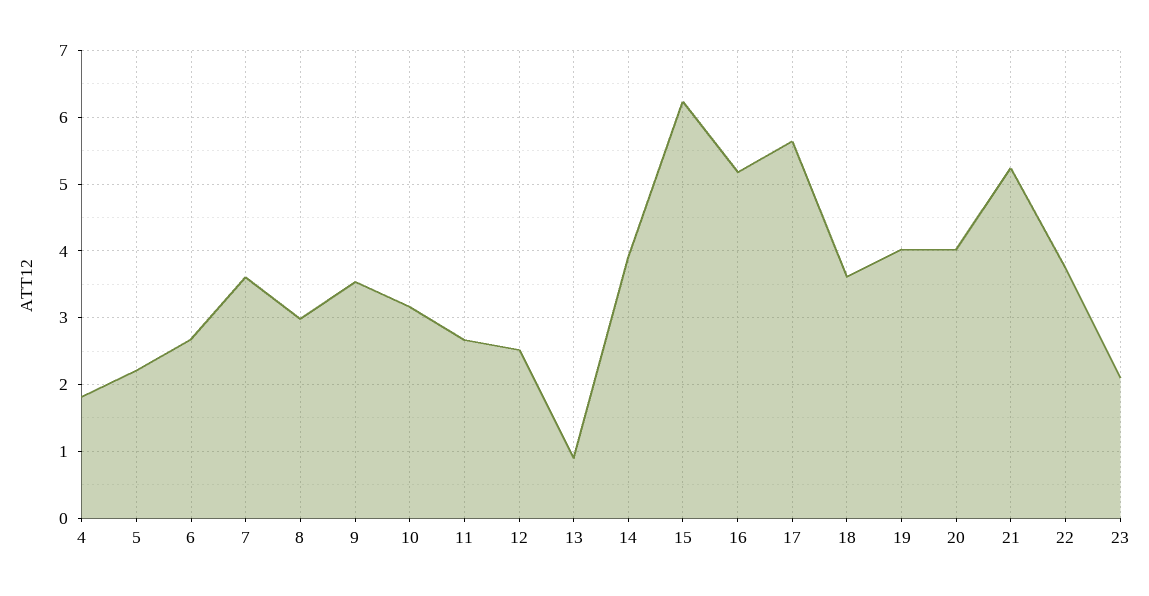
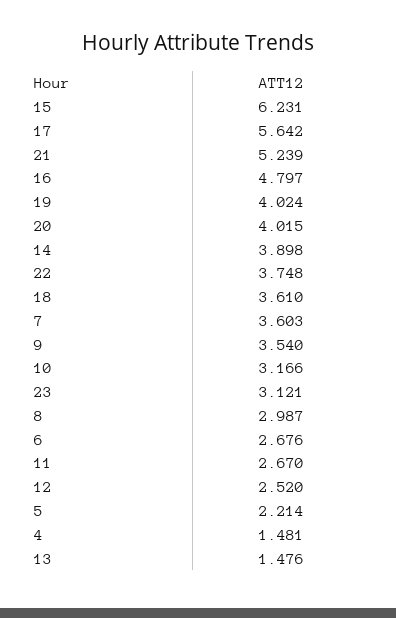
  {
-   "4": 1.8,
+   "4": 1.481,
    "5": 2.214,
    "6": 2.676,
    "7": 3.603,
    "8": 2.987,
    "9": 3.54,
    "10": 3.166,
    "11": 2.67,
    "12": 2.52,
-   "13": 0.9,
+   "13": 1.476,
    "14": 3.898,
    "15": 6.231,
-   "16": 5.2,
+   "16": 4.797,
    "17": 5.642,
    "18": 3.61,
    "19": 4.024,
    "20": 4.015,
    "21": 5.239,
    "22": 3.748,
-   "23": 2.1
+   "23": 3.121
  }

